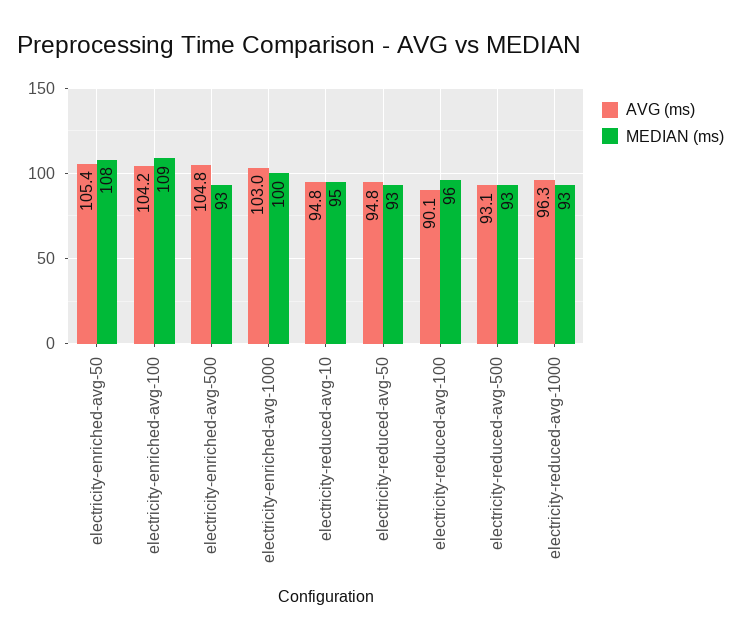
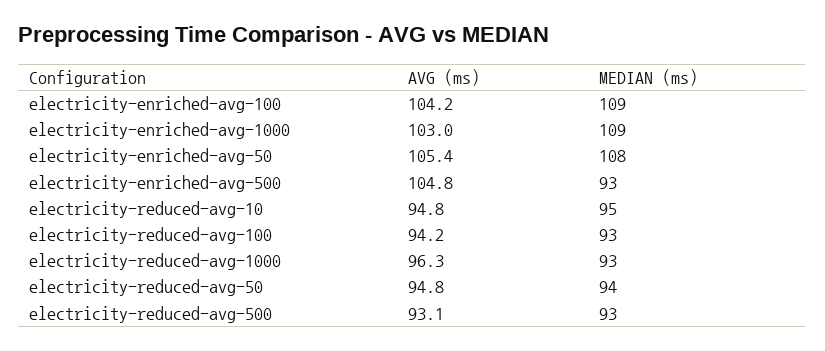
  {
    "AVG (ms)": {
      "electricity-enriched-avg-50": 105.4,
      "electricity-enriched-avg-100": 104.2,
      "electricity-enriched-avg-500": 104.8,
      "electricity-enriched-avg-1000": 103,
      "electricity-reduced-avg-10": 94.8,
      "electricity-reduced-avg-50": 94.8,
-     "electricity-reduced-avg-100": 90.1,
+     "electricity-reduced-avg-100": 94.2,
      "electricity-reduced-avg-500": 93.1,
      "electricity-reduced-avg-1000": 96.3
    },
    "MEDIAN (ms)": {
      "electricity-enriched-avg-50": 108,
      "electricity-enriched-avg-100": 109,
      "electricity-enriched-avg-500": 93,
-     "electricity-enriched-avg-1000": 100,
+     "electricity-enriched-avg-1000": 109,
      "electricity-reduced-avg-10": 95,
-     "electricity-reduced-avg-50": 93,
+     "electricity-reduced-avg-50": 94,
-     "electricity-reduced-avg-100": 96,
+     "electricity-reduced-avg-100": 93,
      "electricity-reduced-avg-500": 93,
      "electricity-reduced-avg-1000": 93
    }
  }

